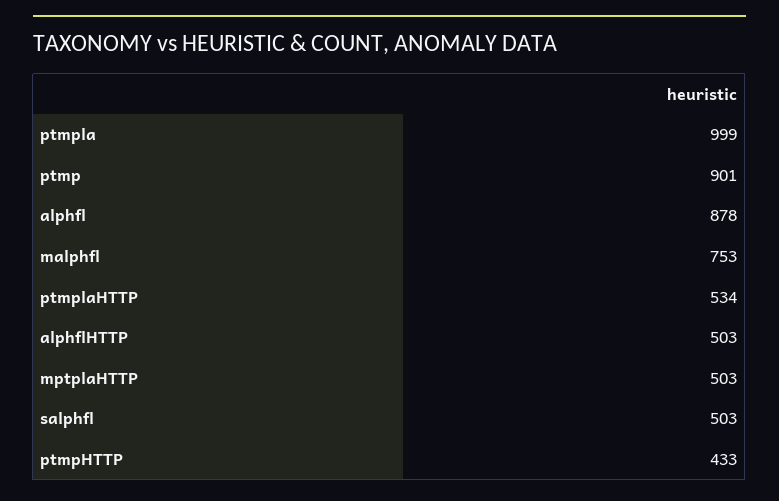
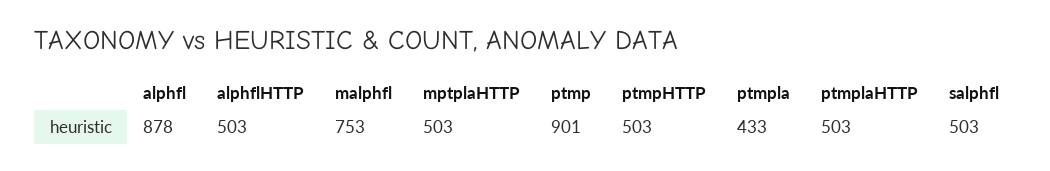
  {
-   "ptmpla": 999,
+   "ptmpla": 433,
    "ptmp": 901,
    "alphfl": 878,
    "malphfl": 753,
-   "ptmplaHTTP": 534,
+   "ptmplaHTTP": 503,
    "alphflHTTP": 503,
    "mptplaHTTP": 503,
    "salphfl": 503,
-   "ptmpHTTP": 433
+   "ptmpHTTP": 503
  }

